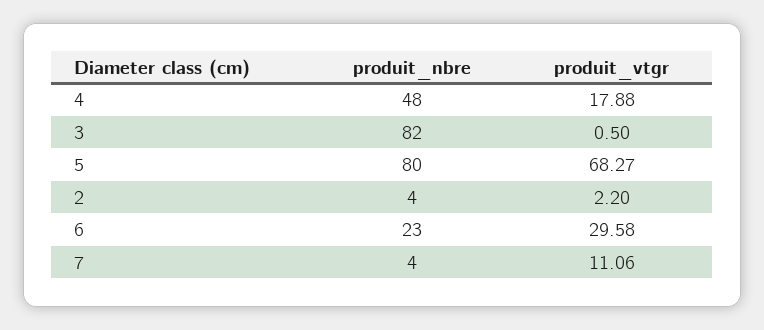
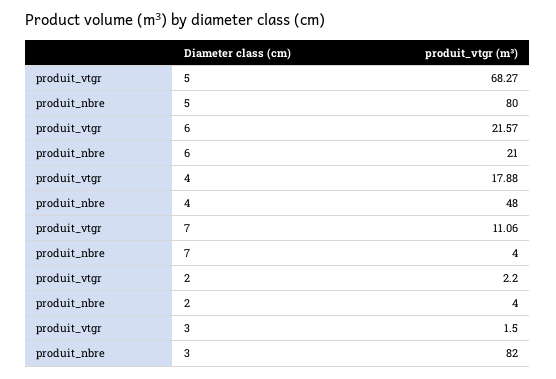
  {
    "produit_nbre": {
      "4": 48,
      "3": 82,
      "5": 80,
      "2": 4,
-     "6": 23,
+     "6": 21,
      "7": 4
    },
    "produit_vtgr": {
      "4": 17.88,
-     "3": 0.5,
+     "3": 1.5,
      "5": 68.27,
      "2": 2.2,
-     "6": 29.58,
+     "6": 21.57,
      "7": 11.06
    }
  }

